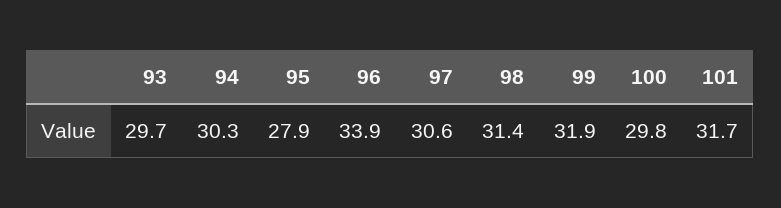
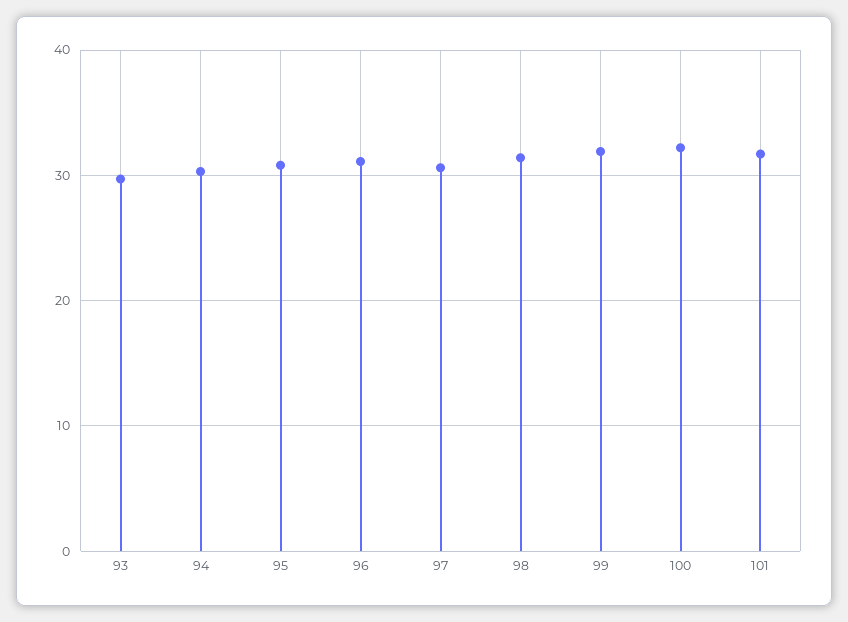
  {
    "93": 29.7,
    "94": 30.3,
-   "95": 27.9,
+   "95": 31,
-   "96": 33.9,
+   "96": 31,
    "97": 30.6,
    "98": 31.4,
    "99": 31.9,
-   "100": 29.8,
+   "100": 32,
    "101": 31.7
  }

